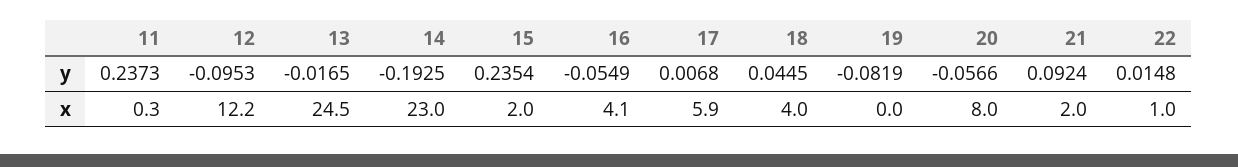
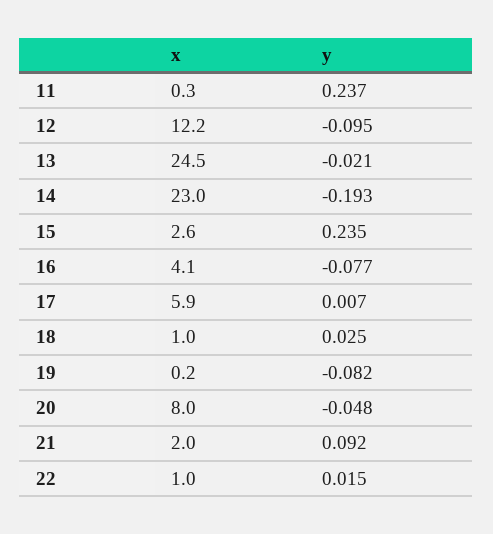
  {
    "11": {
      "y": 0.2373,
      "x": 0.3
    },
    "12": {
      "y": -0.0953,
      "x": 12.2
    },
    "13": {
-     "y": -0.0165,
+     "y": -0.021,
      "x": 24.5
    },
    "14": {
      "y": -0.1925,
      "x": 23
    },
    "15": {
      "y": 0.2354,
-     "x": 2
+     "x": 2.6
    },
    "16": {
-     "y": -0.0549,
+     "y": -0.077,
      "x": 4.1
    },
    "17": {
      "y": 0.0068,
      "x": 5.9
    },
    "18": {
-     "y": 0.0445,
+     "y": 0.025,
-     "x": 4
+     "x": 1
    },
    "19": {
      "y": -0.0819,
-     "x": 0
+     "x": 0.2
    },
    "20": {
-     "y": -0.0566,
+     "y": -0.048,
      "x": 8
    },
    "21": {
      "y": 0.0924,
      "x": 2
    },
    "22": {
      "y": 0.0148,
      "x": 1
    }
  }

